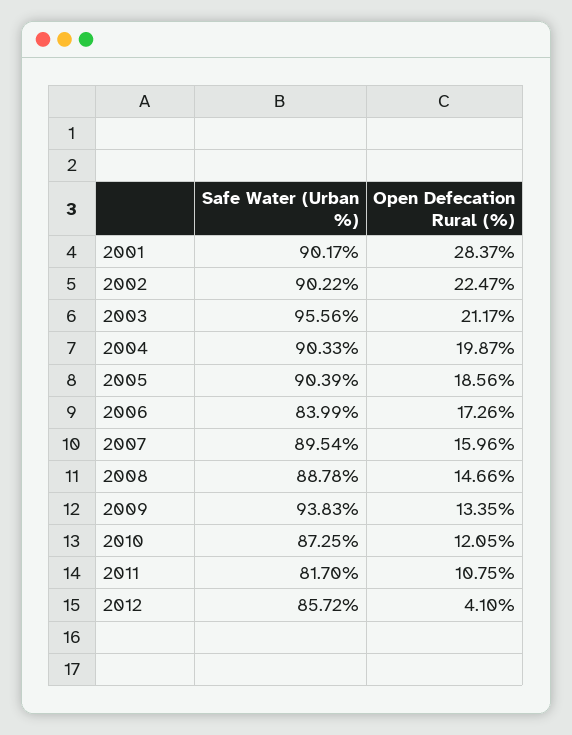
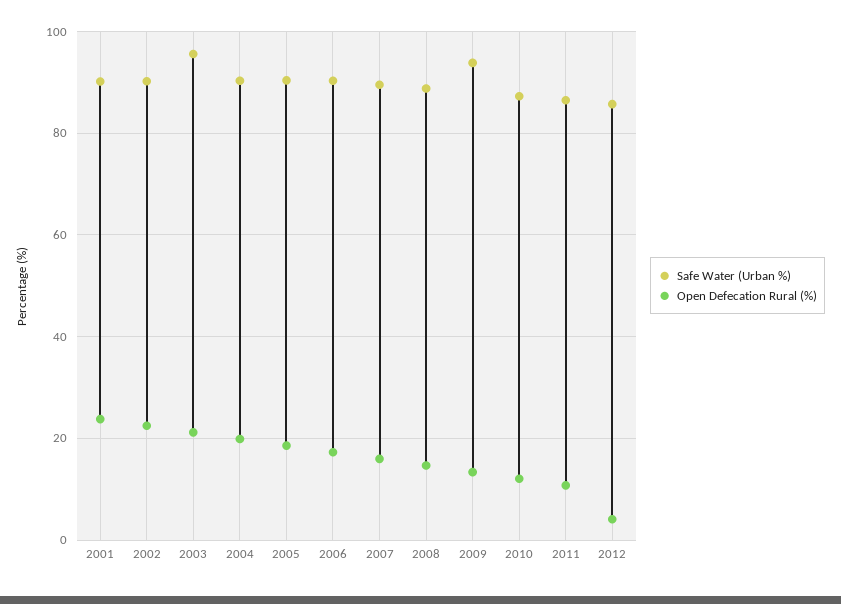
  {
    "Safe Water (Urban %)": {
      "2001": 90.17,
      "2002": 90.22,
      "2003": 95.56,
      "2004": 90.33,
      "2005": 90.39,
-     "2006": 83.99,
+     "2006": 90,
      "2007": 89.54,
      "2008": 88.78,
      "2009": 93.83,
      "2010": 87.25,
-     "2011": 81.7,
+     "2011": 86,
      "2012": 85.72
    },
    "Open Defecation Rural (%)": {
-     "2001": 28.37,
+     "2001": 24,
      "2002": 22.47,
      "2003": 21.17,
      "2004": 19.87,
      "2005": 18.56,
      "2006": 17.26,
      "2007": 15.96,
      "2008": 14.66,
      "2009": 13.35,
      "2010": 12.05,
      "2011": 10.75,
      "2012": 4.1
    }
  }

